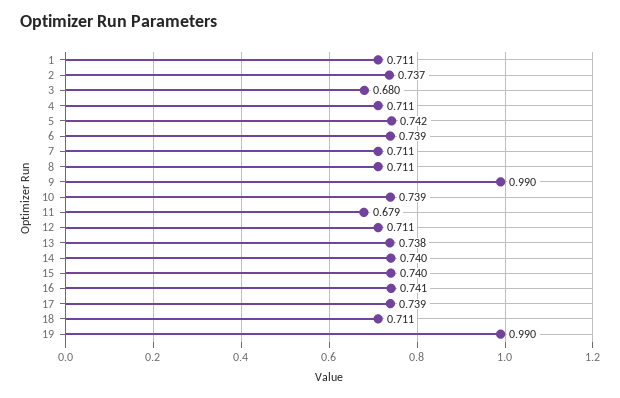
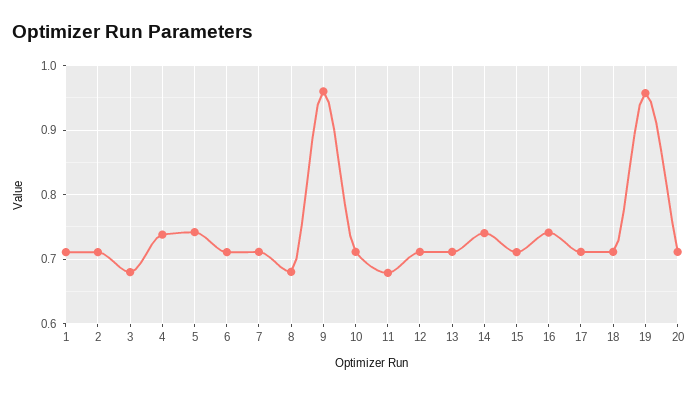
  {
    "1": 0.711,
-   "2": 0.737,
+   "2": 0.71,
    "3": 0.68,
-   "4": 0.711,
+   "4": 0.74,
    "5": 0.742,
-   "6": 0.739,
+   "6": 0.71,
    "7": 0.711,
-   "8": 0.711,
+   "8": 0.68,
-   "9": 0.99,
+   "9": 0.96,
-   "10": 0.739,
+   "10": 0.71,
    "11": 0.679,
    "12": 0.711,
-   "13": 0.738,
+   "13": 0.71,
    "14": 0.74,
-   "15": 0.74,
+   "15": 0.71,
    "16": 0.741,
-   "17": 0.739,
+   "17": 0.71,
    "18": 0.711,
-   "19": 0.99
+   "19": 0.96,
+   "20": 0.71
  }

